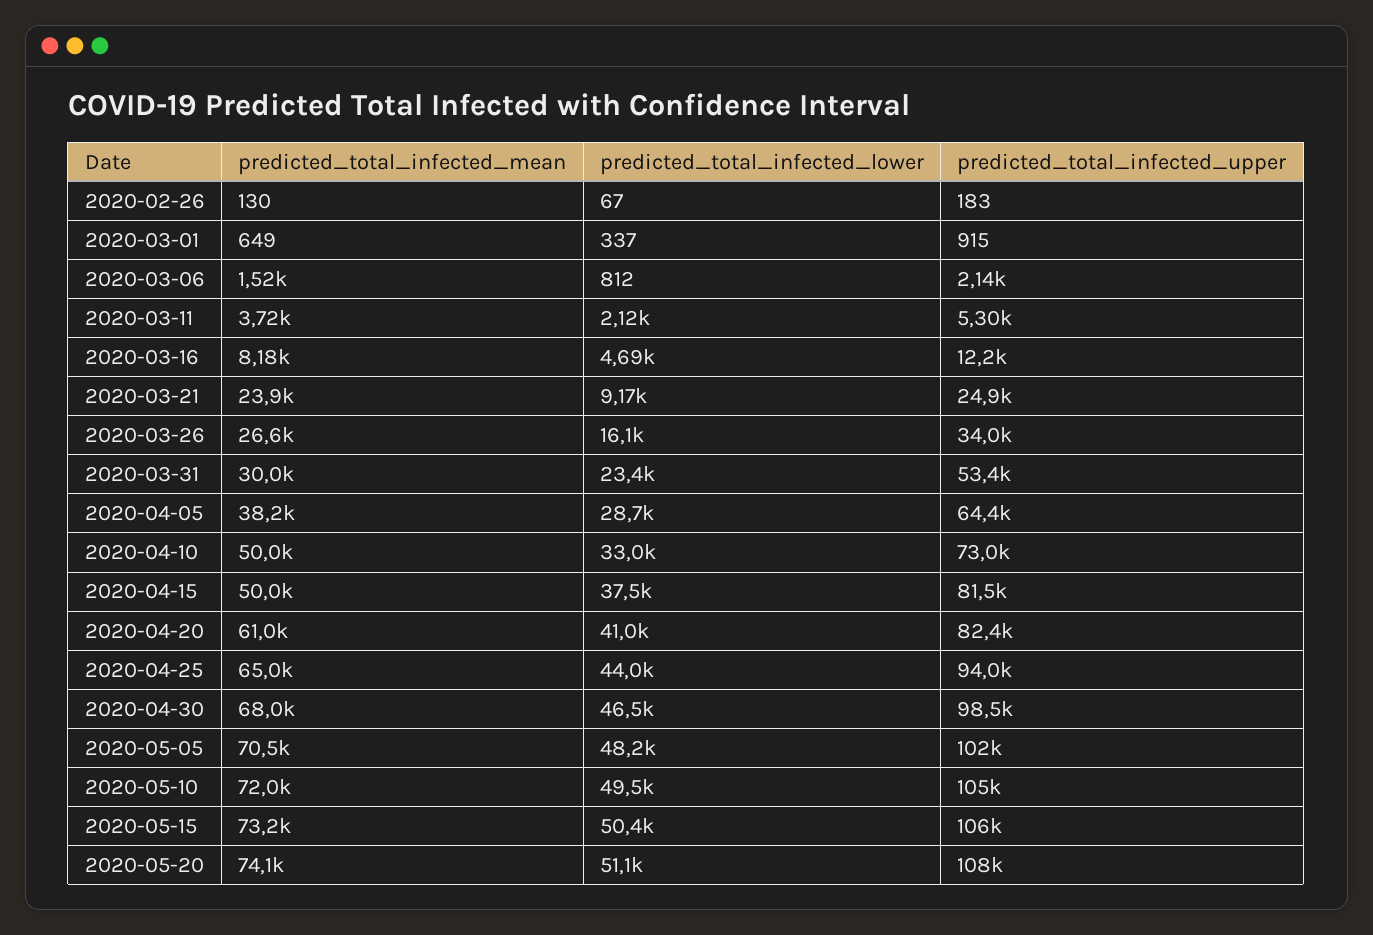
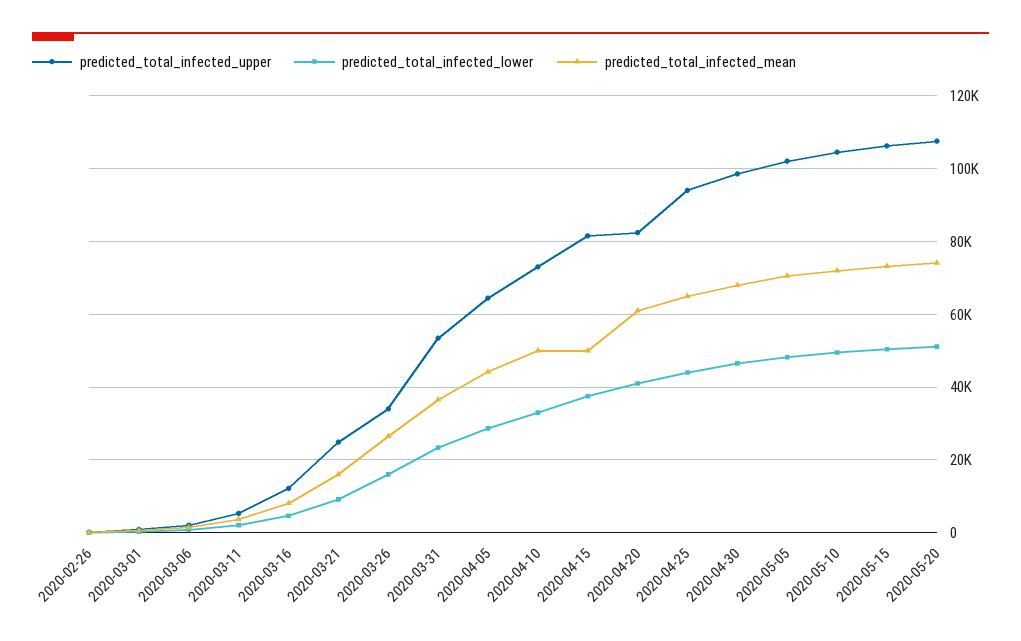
  {
    "predicted_total_infected_mean": {
      "2020-02-26": 130,
      "2020-03-01": 649,
      "2020-03-06": 1520,
      "2020-03-11": 3720,
      "2020-03-16": 8180,
-     "2020-03-21": 23900,
+     "2020-03-21": 16000,
      "2020-03-26": 26600,
-     "2020-03-31": 30000,
+     "2020-03-31": 36000,
-     "2020-04-05": 38200,
+     "2020-04-05": 44000,
      "2020-04-10": 50000,
      "2020-04-15": 50000,
      "2020-04-20": 61000,
      "2020-04-25": 65000,
      "2020-04-30": 68000,
      "2020-05-05": 70500,
      "2020-05-10": 72000,
      "2020-05-15": 73200,
      "2020-05-20": 74100
    },
    "predicted_total_infected_lower": {
      "2020-02-26": 67,
      "2020-03-01": 337,
      "2020-03-06": 812,
      "2020-03-11": 2120,
      "2020-03-16": 4690,
      "2020-03-21": 9170,
      "2020-03-26": 16100,
      "2020-03-31": 23400,
      "2020-04-05": 28700,
      "2020-04-10": 33000,
      "2020-04-15": 37500,
      "2020-04-20": 41000,
      "2020-04-25": 44000,
      "2020-04-30": 46500,
      "2020-05-05": 48200,
      "2020-05-10": 49500,
      "2020-05-15": 50400,
      "2020-05-20": 51100
    },
    "predicted_total_infected_upper": {
      "2020-02-26": 183,
      "2020-03-01": 915,
      "2020-03-06": 2140,
      "2020-03-11": 5300,
      "2020-03-16": 12200,
      "2020-03-21": 24900,
      "2020-03-26": 34000,
      "2020-03-31": 53400,
      "2020-04-05": 64400,
      "2020-04-10": 73000,
      "2020-04-15": 81500,
      "2020-04-20": 82400,
      "2020-04-25": 94000,
      "2020-04-30": 98500,
      "2020-05-05": 102000,
      "2020-05-10": 105000,
      "2020-05-15": 106000,
      "2020-05-20": 108000
    }
  }

